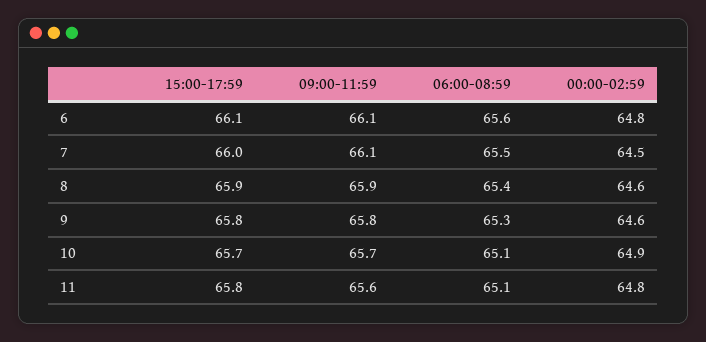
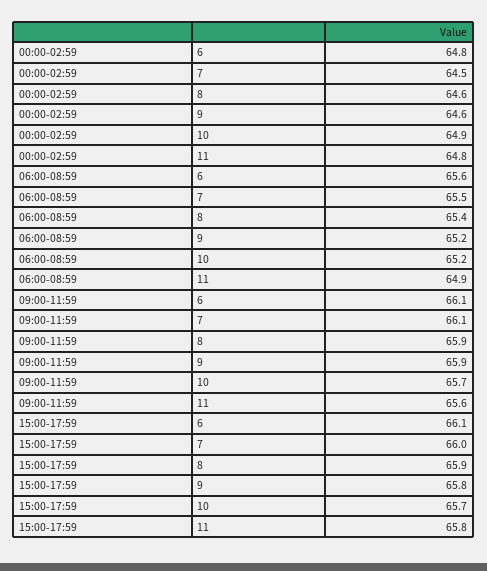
  {
    "15:00-17:59": {
      "6": 66.1,
      "7": 66,
      "8": 65.9,
      "9": 65.8,
      "10": 65.7,
      "11": 65.8
    },
    "09:00-11:59": {
      "6": 66.1,
      "7": 66.1,
      "8": 65.9,
-     "9": 65.8,
+     "9": 65.9,
      "10": 65.7,
      "11": 65.6
    },
    "06:00-08:59": {
      "6": 65.6,
      "7": 65.5,
      "8": 65.4,
-     "9": 65.3,
+     "9": 65.2,
-     "10": 65.1,
+     "10": 65.2,
-     "11": 65.1
+     "11": 64.9
    },
    "00:00-02:59": {
      "6": 64.8,
      "7": 64.5,
      "8": 64.6,
      "9": 64.6,
      "10": 64.9,
      "11": 64.8
    }
  }

